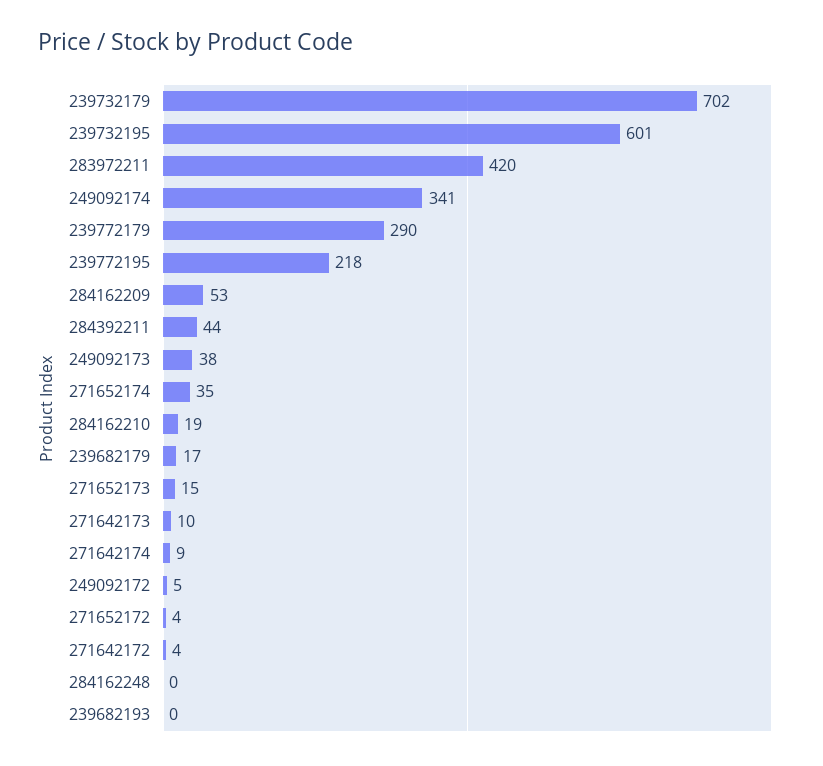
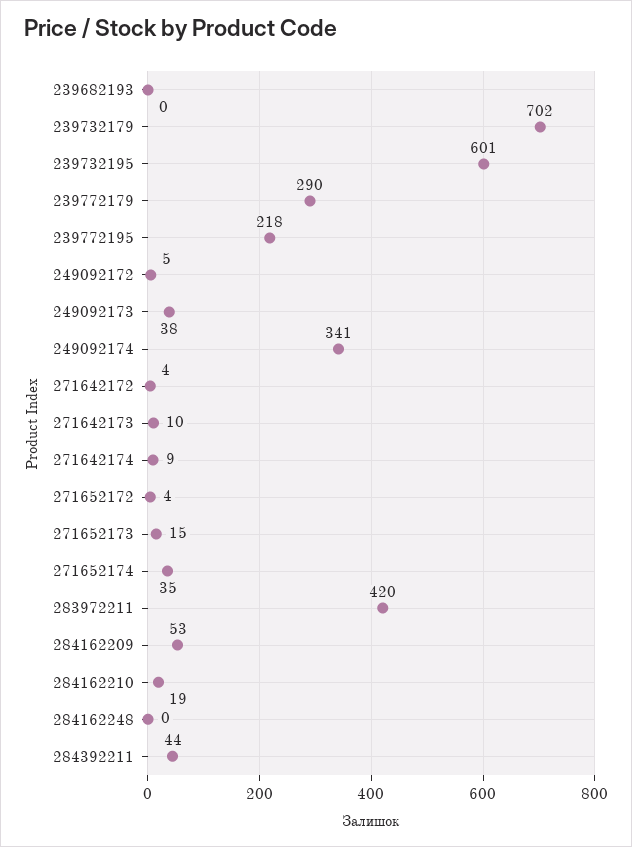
  {
    "239732179": 702,
    "239732195": 601,
    "283972211": 420,
    "249092174": 341,
    "239772179": 290,
    "239772195": 218,
    "284162209": 53,
    "284392211": 44,
    "249092173": 38,
    "271652174": 35,
    "284162210": 19,
-   "239682179": 17,
    "271652173": 15,
    "271642173": 10,
    "271642174": 9,
    "249092172": 5,
    "271652172": 4,
    "271642172": 4,
    "284162248": 0,
    "239682193": 0
  }

